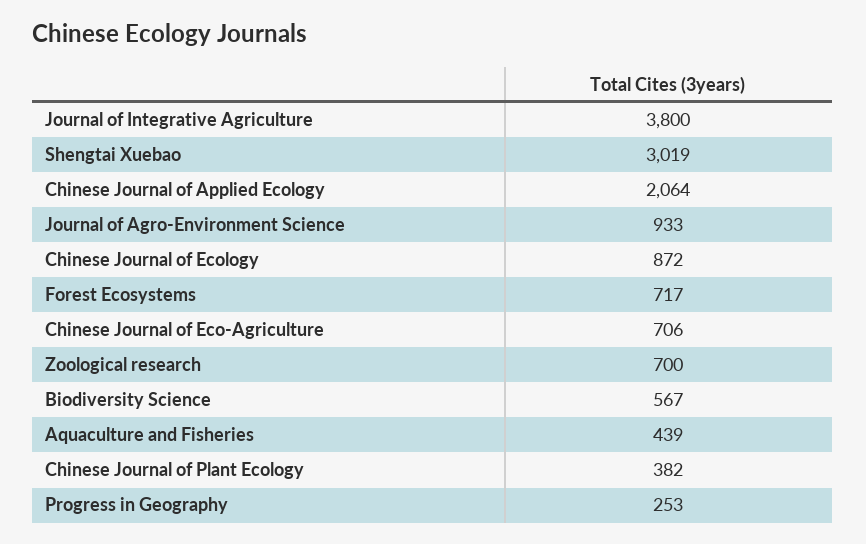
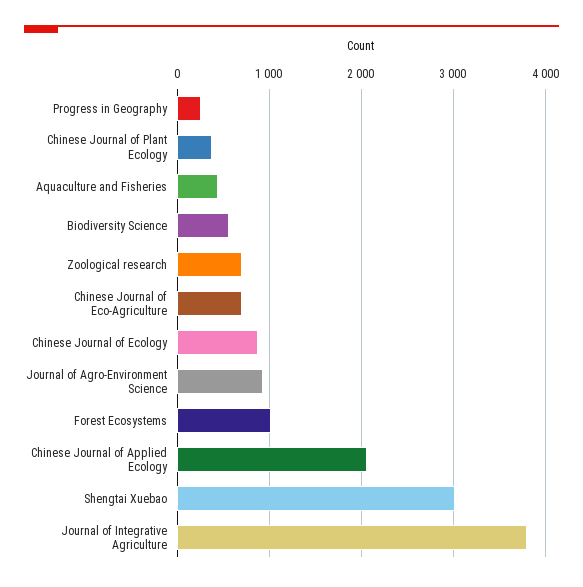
  {
    "Journal of Integrative Agriculture": 3800,
    "Shengtai Xuebao": 3019,
    "Chinese Journal of Applied Ecology": 2064,
    "Journal of Agro-Environment Science": 933,
    "Chinese Journal of Ecology": 872,
-   "Forest Ecosystems": 717,
+   "Forest Ecosystems": 1000,
    "Chinese Journal of Eco-Agriculture": 706,
    "Zoological research": 700,
    "Biodiversity Science": 567,
    "Aquaculture and Fisheries": 439,
    "Chinese Journal of Plant Ecology": 382,
    "Progress in Geography": 253
  }

